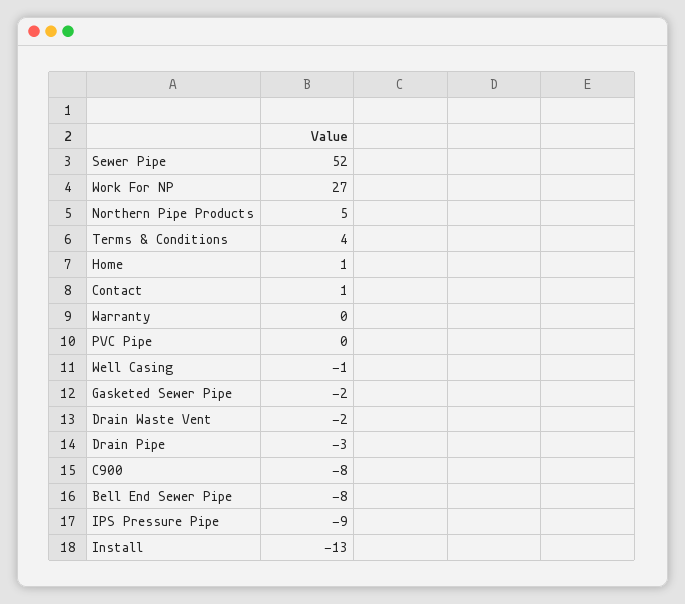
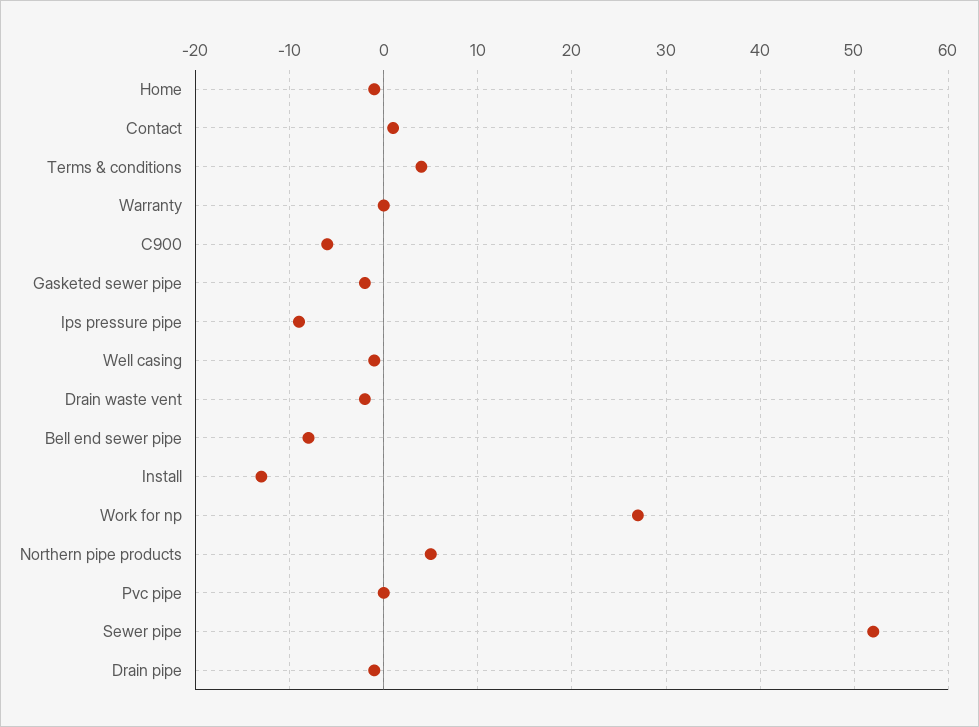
  {
    "Sewer Pipe": 52,
    "Work For NP": 27,
    "Northern Pipe Products": 5,
    "Terms & Conditions": 4,
-   "Home": 1,
+   "Home": -1,
    "Contact": 1,
    "Warranty": 0,
    "PVC Pipe": 0,
    "Well Casing": -1,
    "Gasketed Sewer Pipe": -2,
    "Drain Waste Vent": -2,
-   "Drain Pipe": -3,
+   "Drain Pipe": -1,
-   "C900": -8,
+   "C900": -6,
    "Bell End Sewer Pipe": -8,
    "IPS Pressure Pipe": -9,
    "Install": -13
  }

